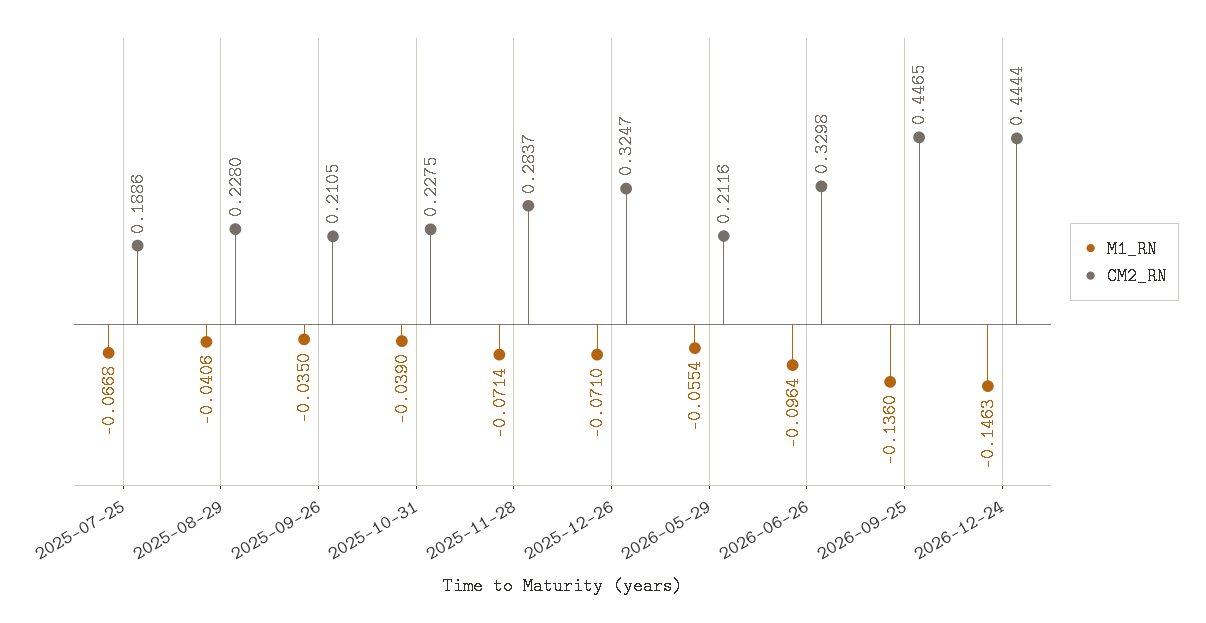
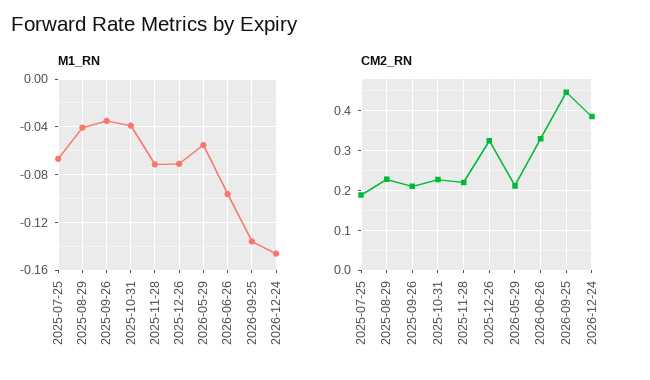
  {
    "M1_RN": {
      "2025-07-25": -0.0668,
      "2025-08-29": -0.0406,
      "2025-09-26": -0.035,
      "2025-10-31": -0.039,
      "2025-11-28": -0.0714,
      "2025-12-26": -0.071,
      "2026-05-29": -0.0554,
      "2026-06-26": -0.0964,
      "2026-09-25": -0.136,
      "2026-12-24": -0.1463
    },
    "CM2_RN": {
      "2025-07-25": 0.1886,
      "2025-08-29": 0.228,
      "2025-09-26": 0.2105,
      "2025-10-31": 0.2275,
-     "2025-11-28": 0.2837,
+     "2025-11-28": 0.22,
      "2025-12-26": 0.3247,
      "2026-05-29": 0.2116,
      "2026-06-26": 0.3298,
      "2026-09-25": 0.4465,
-     "2026-12-24": 0.4444
+     "2026-12-24": 0.38
    }
  }

